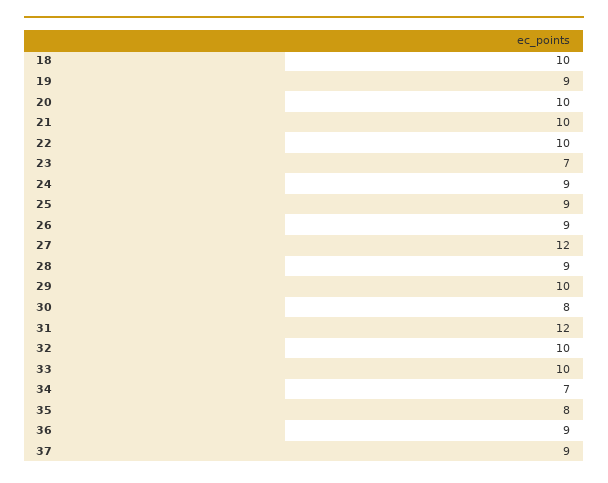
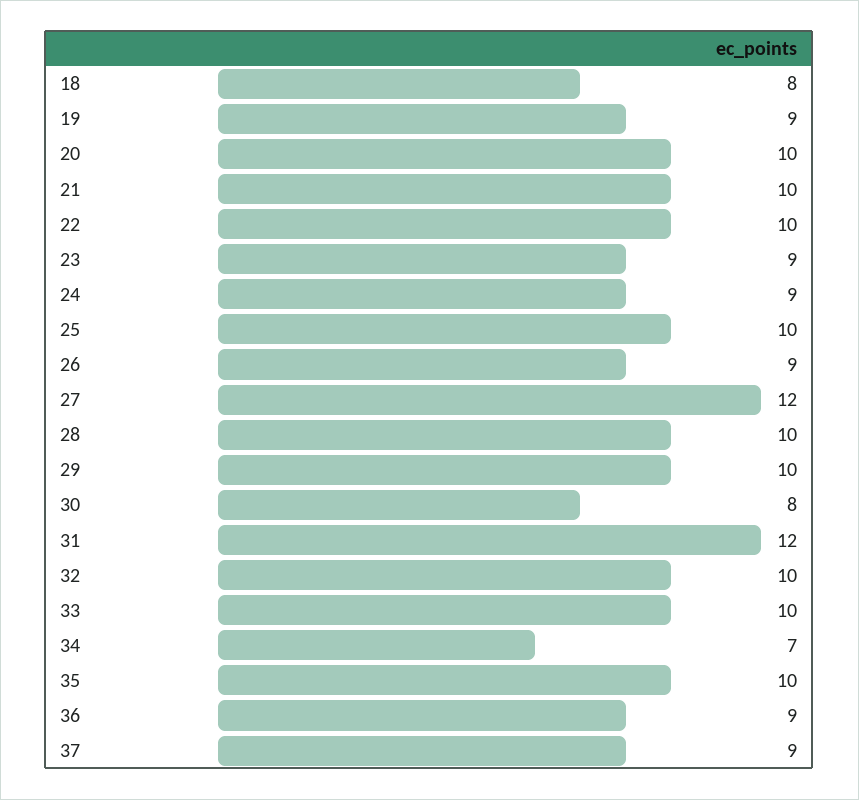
  {
-   "18": 10,
+   "18": 8,
    "19": 9,
    "20": 10,
    "21": 10,
    "22": 10,
-   "23": 7,
+   "23": 9,
    "24": 9,
-   "25": 9,
+   "25": 10,
    "26": 9,
    "27": 12,
-   "28": 9,
+   "28": 10,
    "29": 10,
    "30": 8,
    "31": 12,
    "32": 10,
    "33": 10,
    "34": 7,
-   "35": 8,
+   "35": 10,
    "36": 9,
    "37": 9
  }

